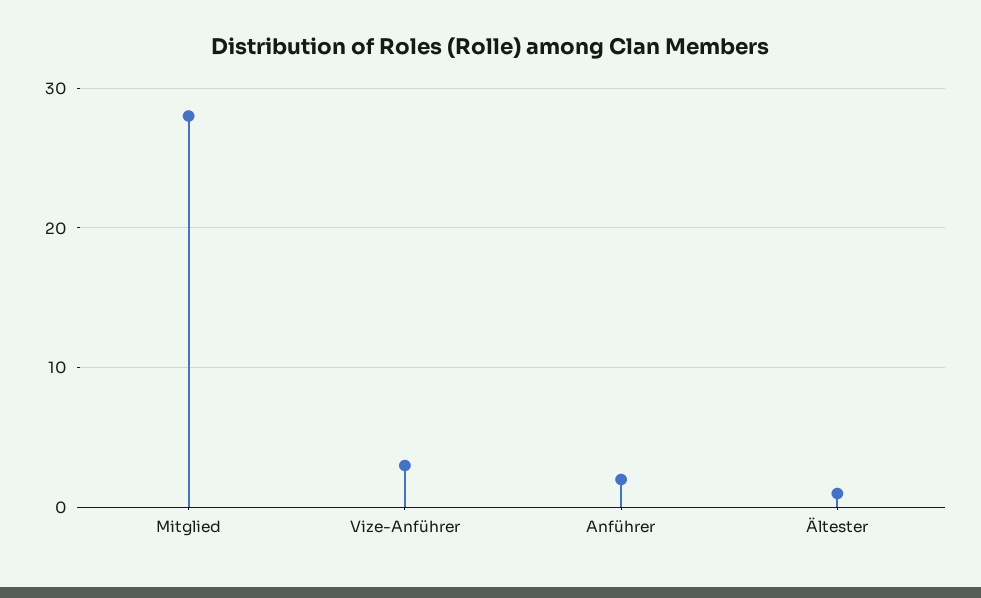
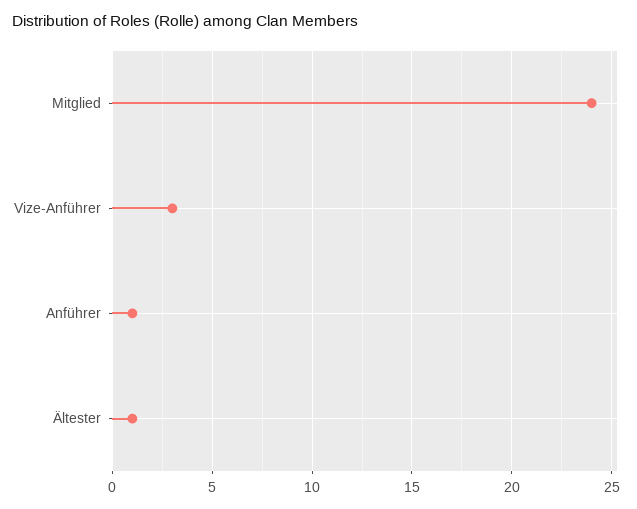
  {
-   "Mitglied": 28,
+   "Mitglied": 24,
    "Vize-Anführer": 3,
-   "Anführer": 2,
+   "Anführer": 1,
    "Ältester": 1
  }

